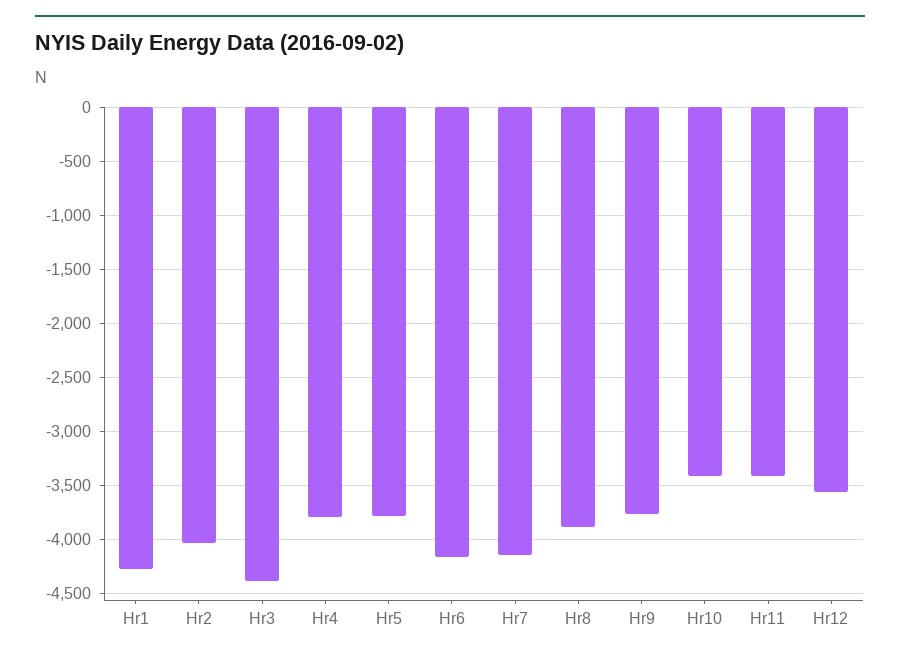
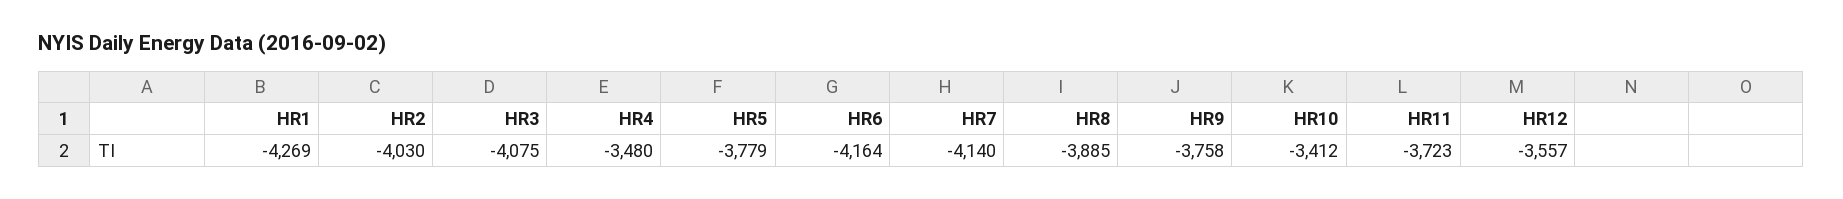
  {
    "Hr1": -4269,
    "Hr2": -4030,
-   "Hr3": -4400,
+   "Hr3": -4075,
-   "Hr4": -3800,
+   "Hr4": -3480,
    "Hr5": -3779,
    "Hr6": -4164,
    "Hr7": -4140,
    "Hr8": -3885,
    "Hr9": -3758,
    "Hr10": -3412,
-   "Hr11": -3400,
+   "Hr11": -3723,
    "Hr12": -3557
  }

